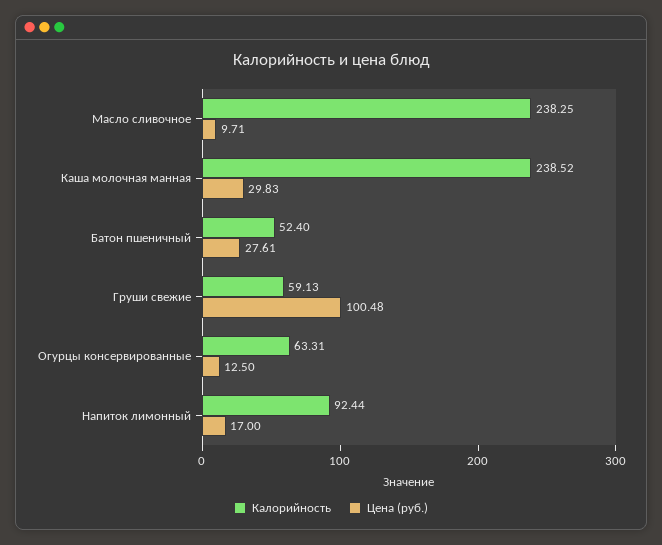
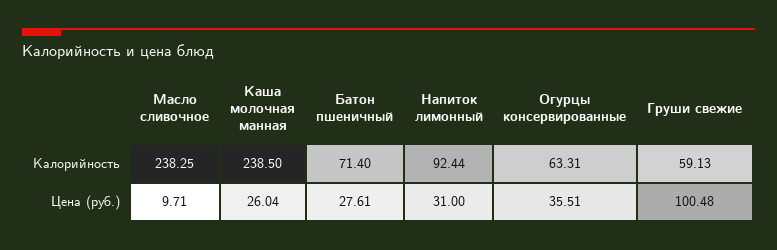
  {
    "Калорийность": {
      "Масло сливочное": 238.25,
-     "Каша молочная манная": 238.52,
+     "Каша молочная манная": 238.5,
-     "Батон пшеничный": 52.4,
+     "Батон пшеничный": 71.4,
      "Груши свежие": 59.13,
      "Огурцы консервированные": 63.31,
      "Напиток лимонный": 92.44
    },
    "Цена (руб.)": {
      "Масло сливочное": 9.71,
-     "Каша молочная манная": 29.83,
+     "Каша молочная манная": 26.04,
      "Батон пшеничный": 27.61,
      "Груши свежие": 100.48,
-     "Огурцы консервированные": 12.5,
+     "Огурцы консервированные": 35.51,
-     "Напиток лимонный": 17
+     "Напиток лимонный": 31
    }
  }

